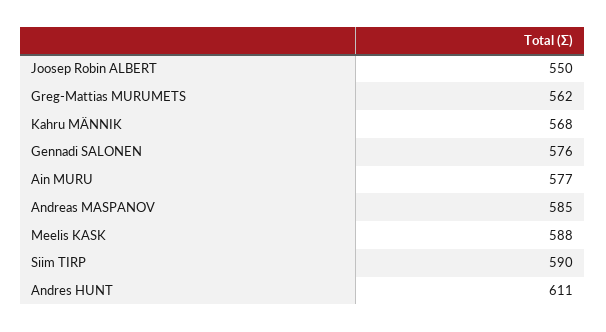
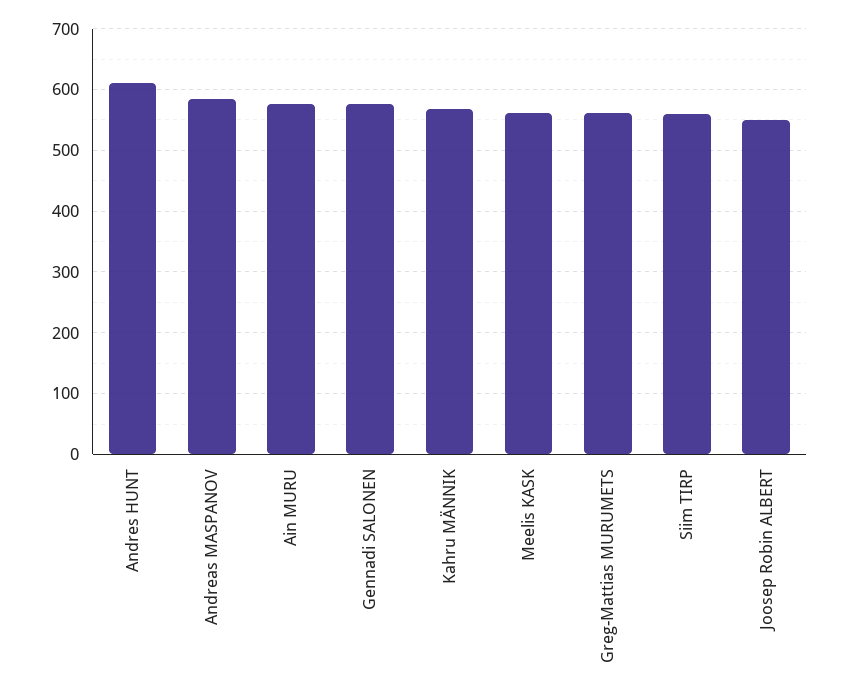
  {
    "Joosep Robin ALBERT": 550,
    "Greg-Mattias MURUMETS": 562,
    "Kahru MÄNNIK": 568,
    "Gennadi SALONEN": 576,
    "Ain MURU": 577,
    "Andreas MASPANOV": 585,
-   "Meelis KASK": 588,
+   "Meelis KASK": 560,
-   "Siim TIRP": 590,
+   "Siim TIRP": 560,
    "Andres HUNT": 611
  }

